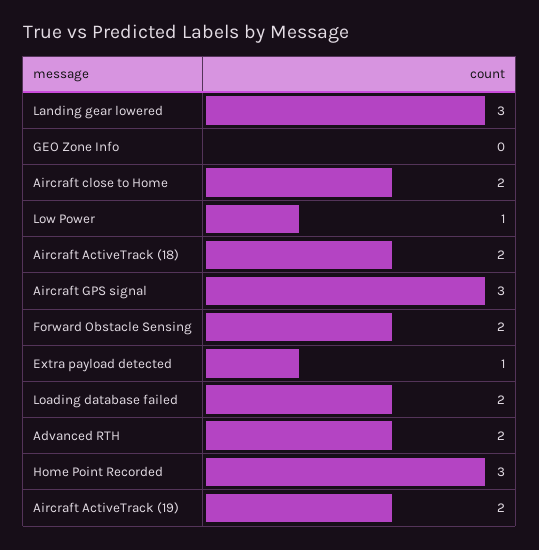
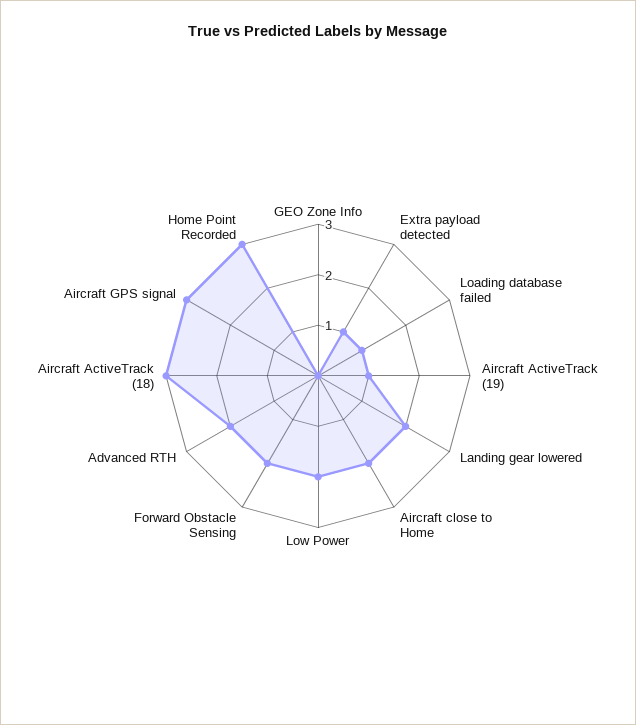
  {
-   "Landing gear lowered": 3,
+   "Landing gear lowered": 2,
    "GEO Zone Info": 0,
    "Aircraft close to Home": 2,
-   "Low Power": 1,
+   "Low Power": 2,
-   "Aircraft ActiveTrack (18)": 2,
+   "Aircraft ActiveTrack (18)": 3,
    "Aircraft GPS signal": 3,
    "Forward Obstacle Sensing": 2,
    "Extra payload detected": 1,
-   "Loading database failed": 2,
+   "Loading database failed": 1,
    "Advanced RTH": 2,
    "Home Point Recorded": 3,
-   "Aircraft ActiveTrack (19)": 2
+   "Aircraft ActiveTrack (19)": 1
  }

